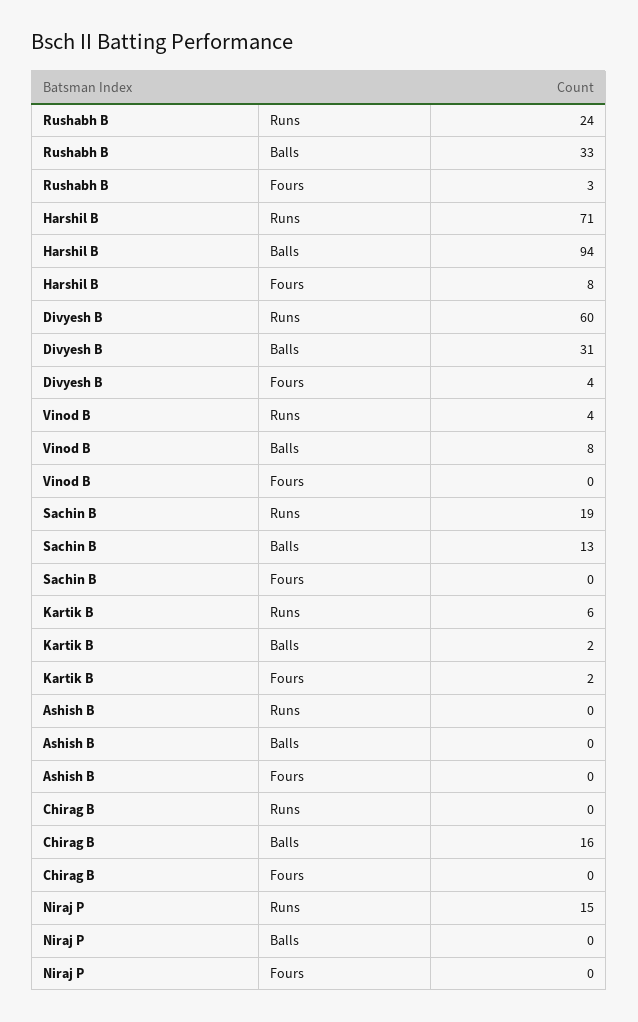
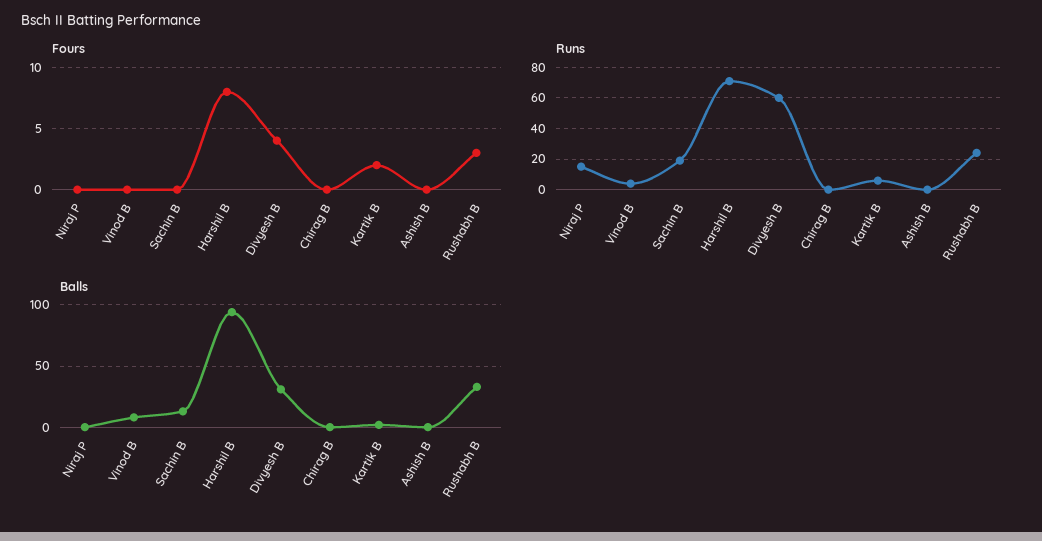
  {
    "Runs": {
      "Rushabh B": 24,
      "Harshil B": 71,
      "Divyesh B": 60,
      "Vinod B": 4,
      "Sachin B": 19,
      "Kartik B": 6,
      "Ashish B": 0,
      "Chirag B": 0,
      "Niraj P": 15
    },
    "Balls": {
      "Rushabh B": 33,
      "Harshil B": 94,
      "Divyesh B": 31,
      "Vinod B": 8,
      "Sachin B": 13,
      "Kartik B": 2,
      "Ashish B": 0,
-     "Chirag B": 16,
+     "Chirag B": 0,
      "Niraj P": 0
    },
    "Fours": {
      "Rushabh B": 3,
      "Harshil B": 8,
      "Divyesh B": 4,
      "Vinod B": 0,
      "Sachin B": 0,
      "Kartik B": 2,
      "Ashish B": 0,
      "Chirag B": 0,
      "Niraj P": 0
    }
  }

